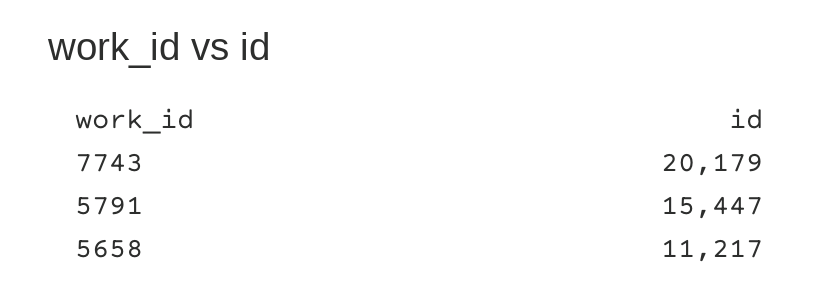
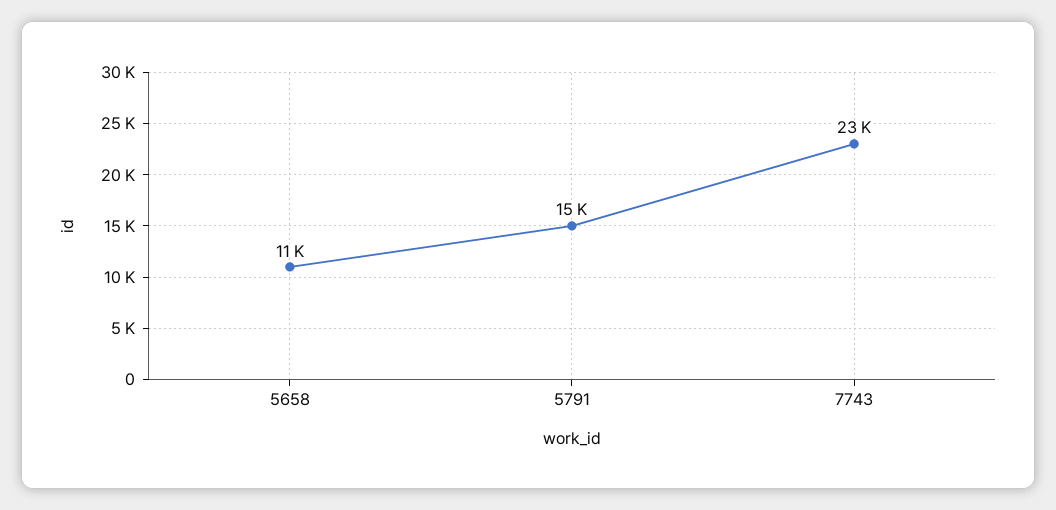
  {
-   "7743": 20179,
+   "7743": 23000,
    "5791": 15447,
    "5658": 11217
  }

